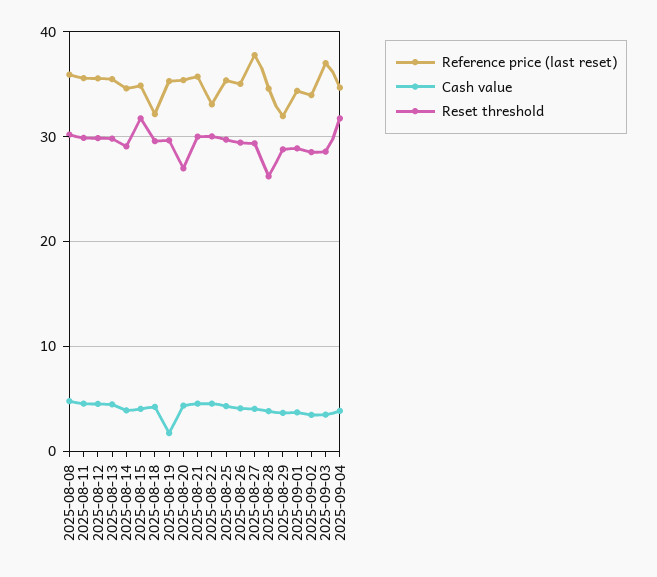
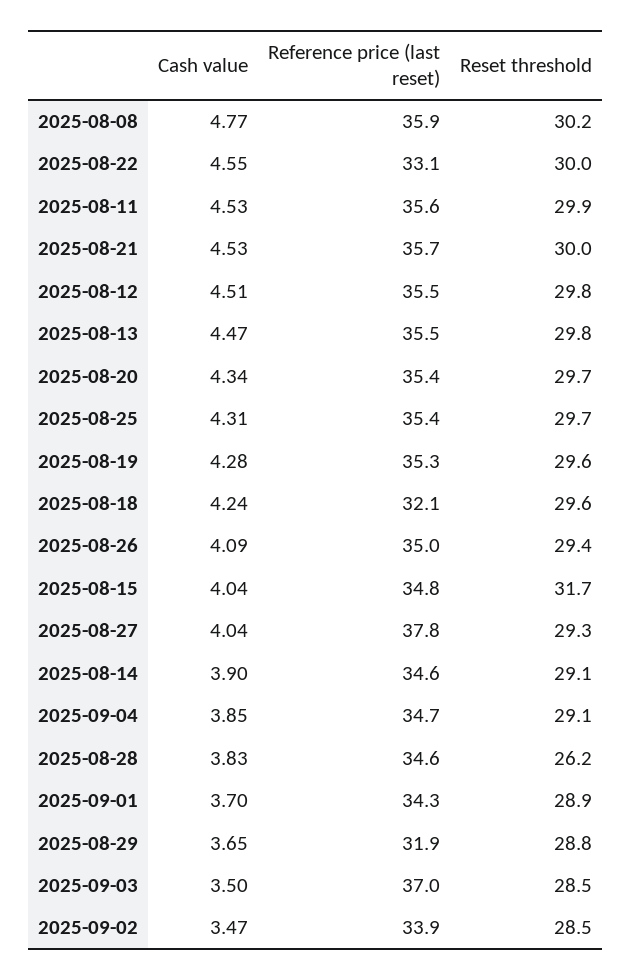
  {
    "Reference price (last reset)": {
      "2025-08-08": 35.9,
      "2025-08-11": 35.6,
      "2025-08-12": 35.5,
      "2025-08-13": 35.5,
      "2025-08-14": 34.6,
      "2025-08-15": 34.8,
      "2025-08-18": 32.1,
      "2025-08-19": 35.3,
      "2025-08-20": 35.4,
      "2025-08-21": 35.7,
      "2025-08-22": 33.1,
      "2025-08-25": 35.4,
      "2025-08-26": 35,
      "2025-08-27": 37.8,
      "2025-08-28": 34.6,
      "2025-08-29": 31.9,
      "2025-09-01": 34.3,
      "2025-09-02": 33.9,
      "2025-09-03": 37,
      "2025-09-04": 34.7
    },
    "Cash value": {
      "2025-08-08": 4.77,
      "2025-08-11": 4.53,
      "2025-08-12": 4.51,
      "2025-08-13": 4.47,
      "2025-08-14": 3.9,
      "2025-08-15": 4.04,
      "2025-08-18": 4.24,
-     "2025-08-19": 2,
+     "2025-08-19": 4.28,
      "2025-08-20": 4.34,
      "2025-08-21": 4.53,
      "2025-08-22": 4.55,
      "2025-08-25": 4.31,
      "2025-08-26": 4.09,
      "2025-08-27": 4.04,
      "2025-08-28": 3.83,
      "2025-08-29": 3.65,
      "2025-09-01": 3.7,
      "2025-09-02": 3.47,
      "2025-09-03": 3.5,
      "2025-09-04": 3.85
    },
    "Reset threshold": {
      "2025-08-08": 30.2,
      "2025-08-11": 29.9,
      "2025-08-12": 29.8,
      "2025-08-13": 29.8,
      "2025-08-14": 29.1,
      "2025-08-15": 31.7,
      "2025-08-18": 29.6,
      "2025-08-19": 29.6,
-     "2025-08-20": 27,
+     "2025-08-20": 29.7,
      "2025-08-21": 30,
      "2025-08-22": 30,
      "2025-08-25": 29.7,
      "2025-08-26": 29.4,
      "2025-08-27": 29.3,
      "2025-08-28": 26.2,
      "2025-08-29": 28.8,
      "2025-09-01": 28.9,
      "2025-09-02": 28.5,
      "2025-09-03": 28.5,
-     "2025-09-04": 32
+     "2025-09-04": 29.1
    }
  }

